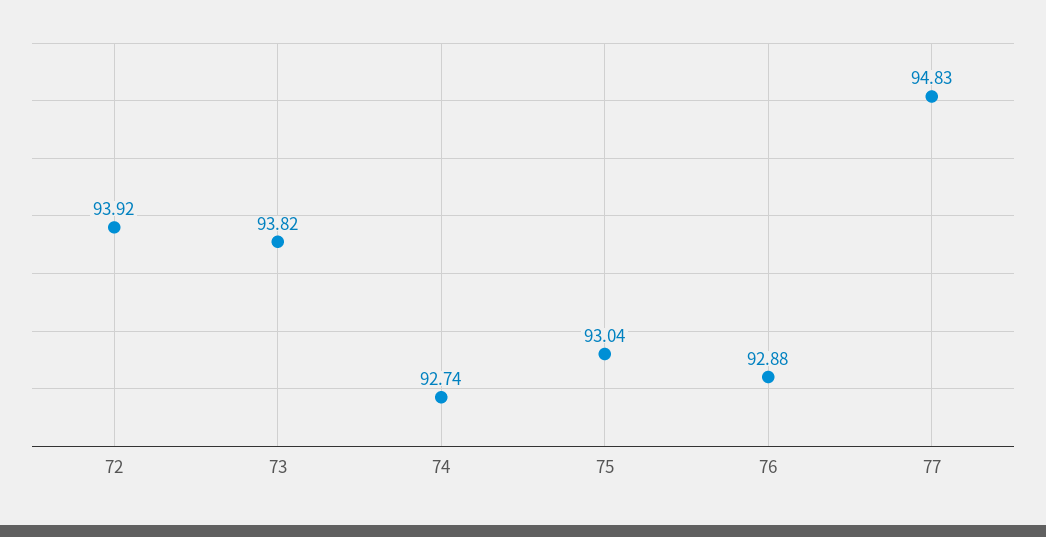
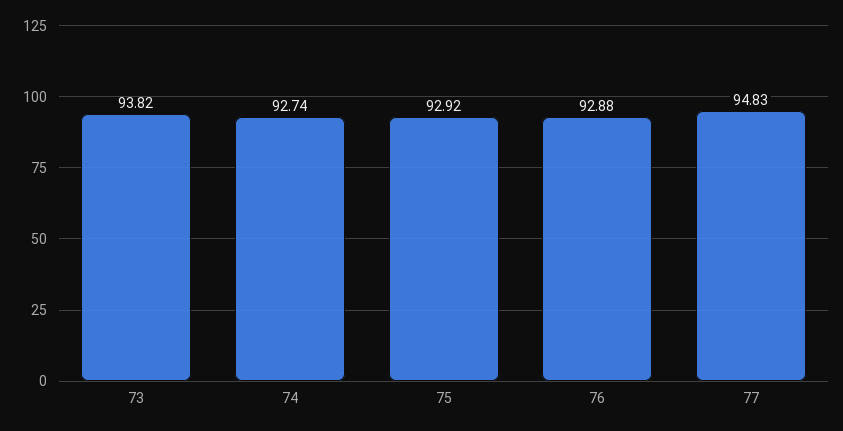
  {
-   "72": 93.92,
    "73": 93.82,
    "74": 92.74,
-   "75": 93.04,
+   "75": 92.92,
    "76": 92.88,
    "77": 94.83
  }

